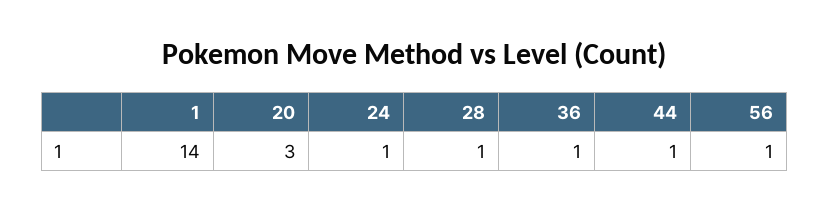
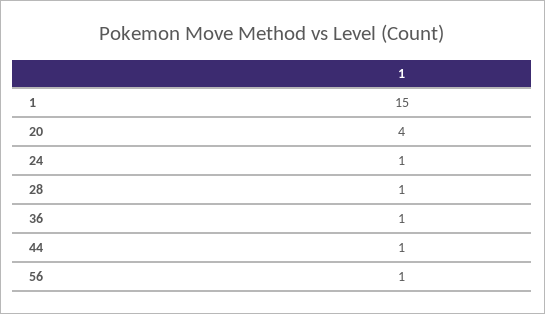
  {
-   "1": 14,
+   "1": 15,
-   "20": 3,
+   "20": 4,
    "24": 1,
    "28": 1,
    "36": 1,
    "44": 1,
    "56": 1
  }

